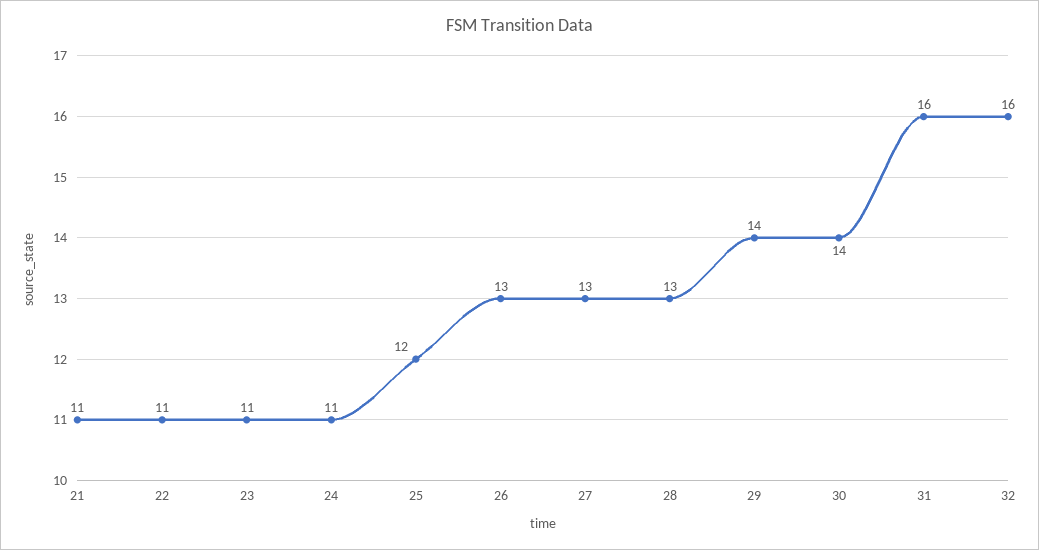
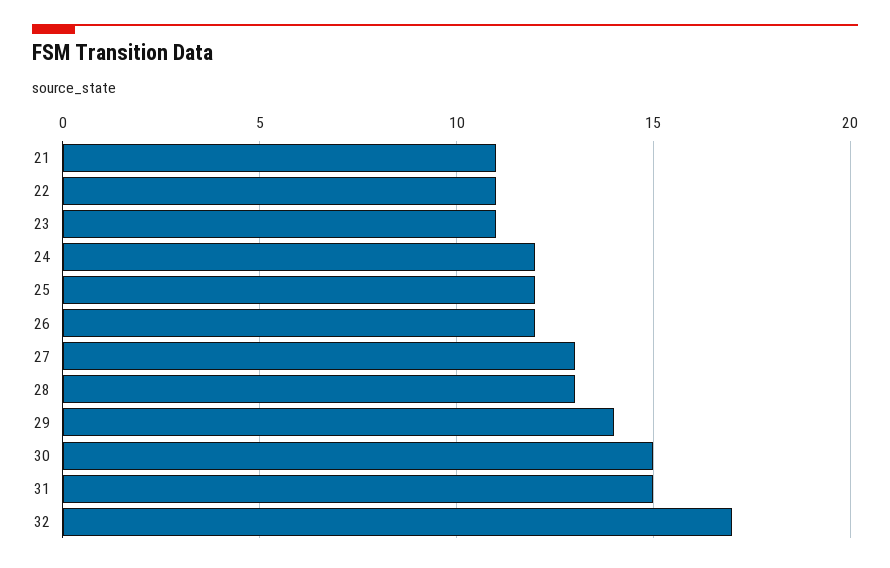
  {
    "21": 11,
    "22": 11,
    "23": 11,
-   "24": 11,
+   "24": 12,
    "25": 12,
-   "26": 13,
+   "26": 12,
    "27": 13,
    "28": 13,
    "29": 14,
-   "30": 14,
+   "30": 15,
-   "31": 16,
+   "31": 15,
-   "32": 16
+   "32": 17
  }

